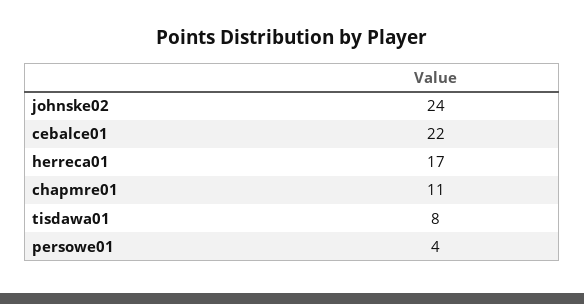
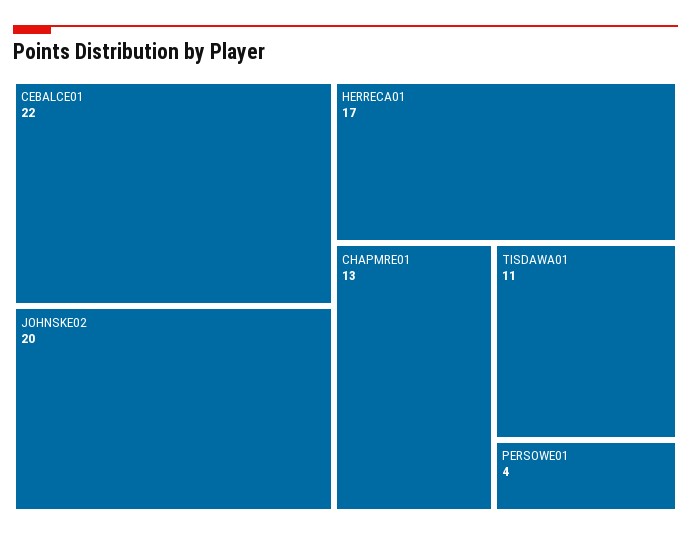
  {
-   "johnske02": 24,
+   "johnske02": 20,
    "cebalce01": 22,
    "herreca01": 17,
-   "chapmre01": 11,
+   "chapmre01": 13,
-   "tisdawa01": 8,
+   "tisdawa01": 11,
    "persowe01": 4
  }

